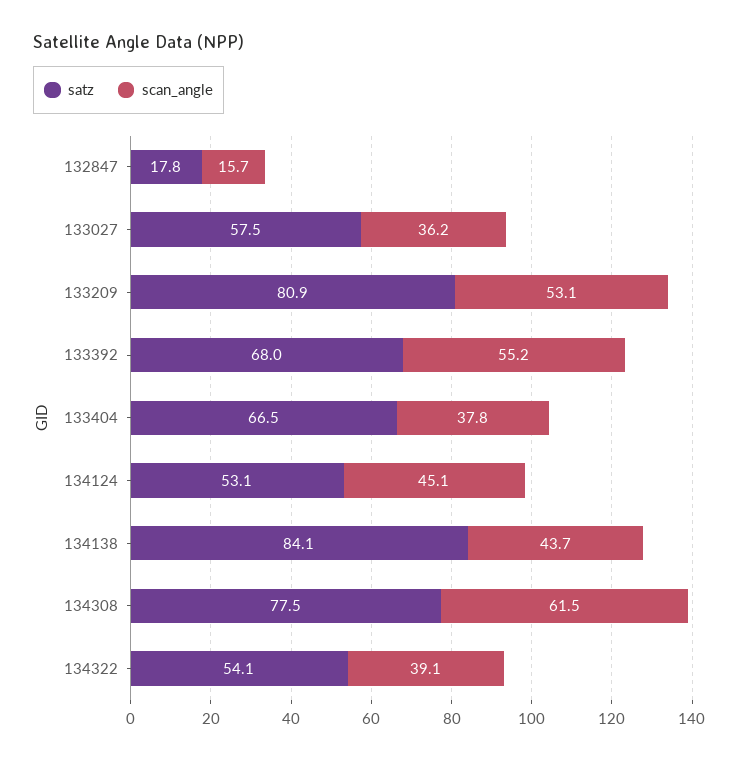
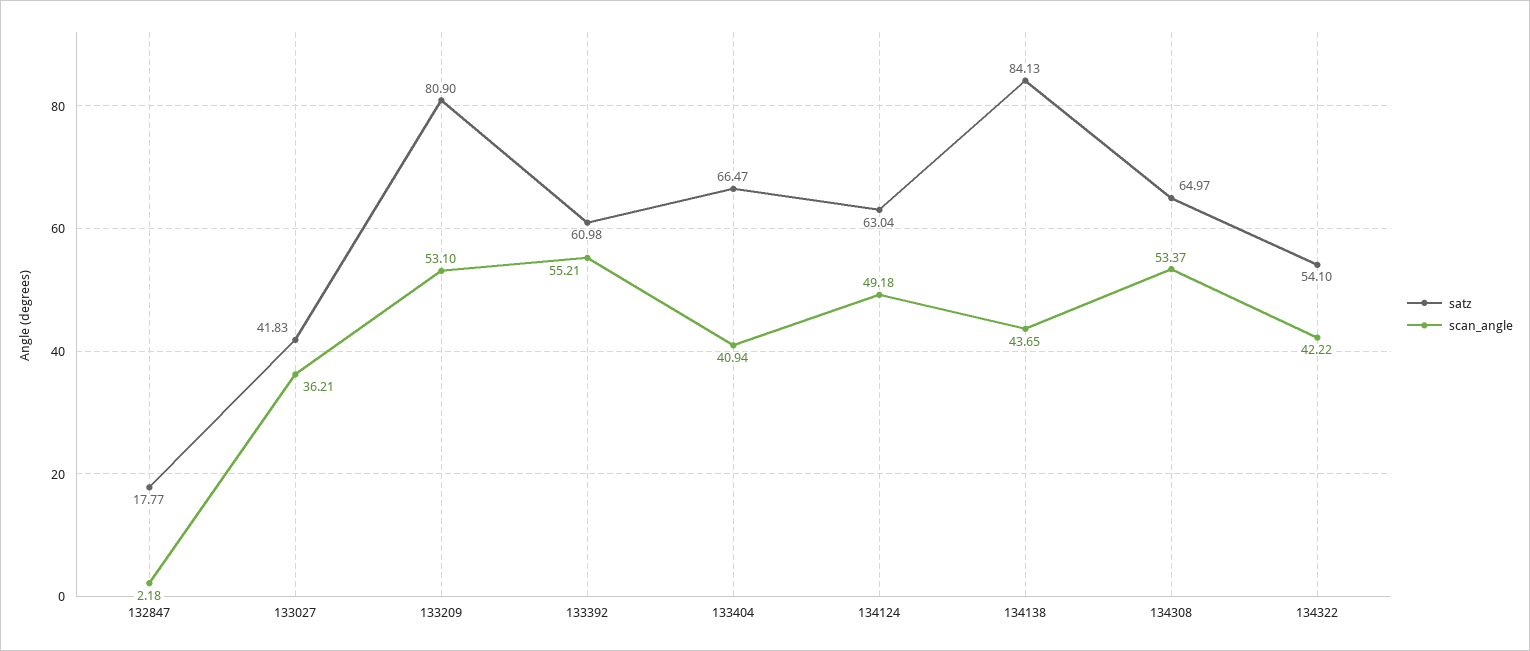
  {
    "satz": {
      "132847": 17.77,
-     "133027": 57.5,
+     "133027": 41.83,
      "133209": 80.9,
-     "133392": 68,
+     "133392": 60.98,
      "133404": 66.47,
-     "134124": 53.1,
+     "134124": 63.04,
      "134138": 84.13,
-     "134308": 77.5,
+     "134308": 64.97,
      "134322": 54.1
    },
    "scan_angle": {
-     "132847": 15.7,
+     "132847": 2.18,
      "133027": 36.21,
      "133209": 53.1,
      "133392": 55.21,
-     "133404": 37.8,
+     "133404": 40.94,
-     "134124": 45.1,
+     "134124": 49.18,
      "134138": 43.65,
-     "134308": 61.5,
+     "134308": 53.37,
-     "134322": 39.1
+     "134322": 42.22
    }
  }

